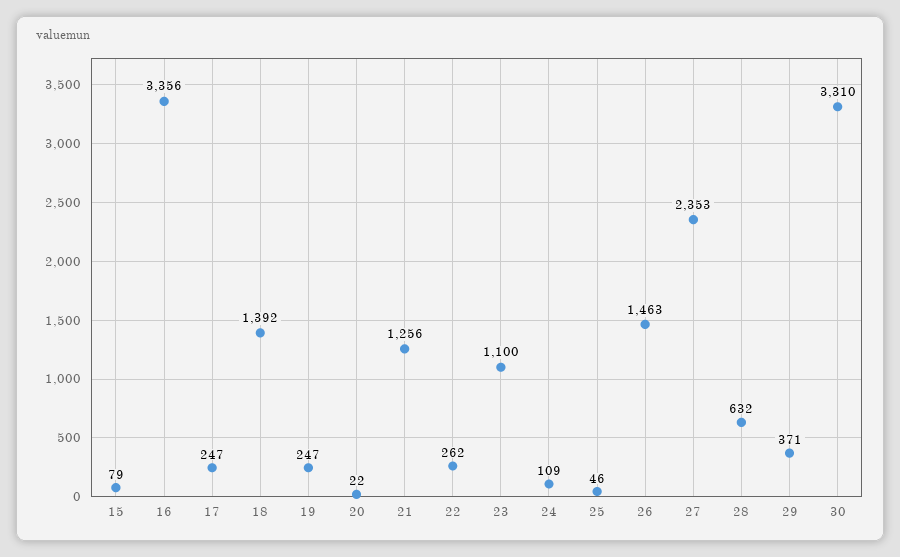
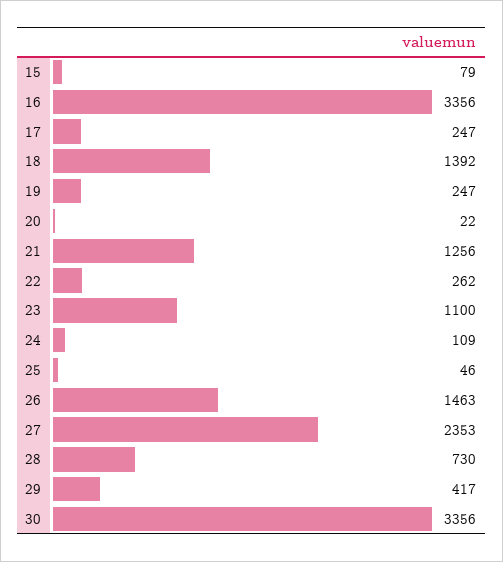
  {
    "15": 79,
    "16": 3356,
    "17": 247,
    "18": 1392,
    "19": 247,
    "20": 22,
    "21": 1256,
    "22": 262,
    "23": 1100,
    "24": 109,
    "25": 46,
    "26": 1463,
    "27": 2353,
-   "28": 632,
+   "28": 730,
-   "29": 371,
+   "29": 417,
-   "30": 3310
+   "30": 3356
  }

